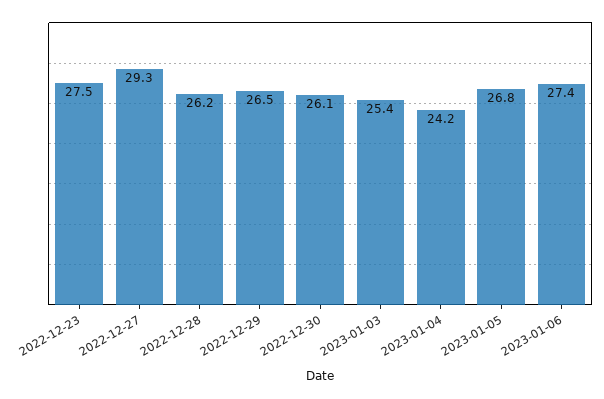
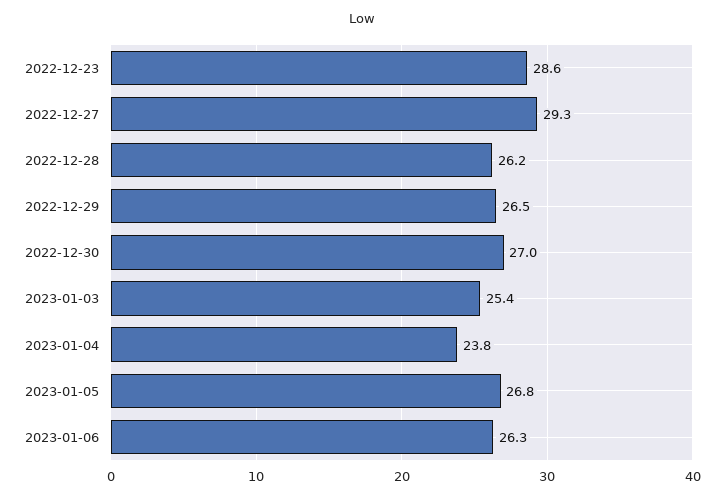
  {
-   "2022-12-23": 27.5,
+   "2022-12-23": 28.6,
    "2022-12-27": 29.3,
    "2022-12-28": 26.2,
    "2022-12-29": 26.5,
-   "2022-12-30": 26.1,
+   "2022-12-30": 27,
    "2023-01-03": 25.4,
-   "2023-01-04": 24.2,
+   "2023-01-04": 23.8,
    "2023-01-05": 26.8,
-   "2023-01-06": 27.4
+   "2023-01-06": 26.3
  }

